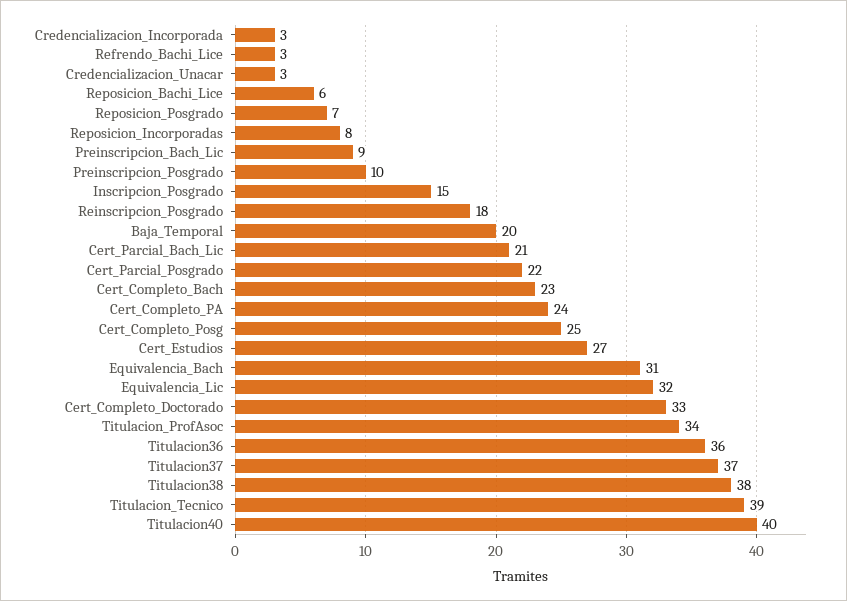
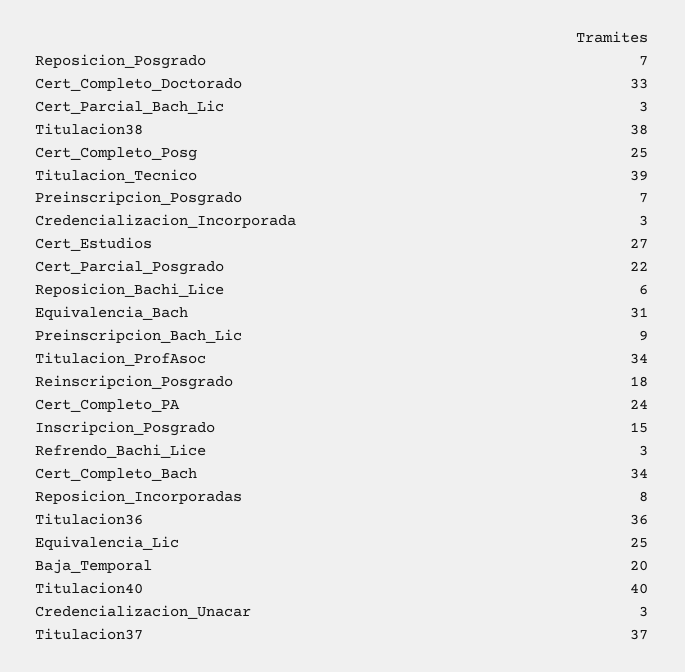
  {
    "Credencializacion_Incorporada": 3,
    "Refrendo_Bachi_Lice": 3,
    "Credencializacion_Unacar": 3,
    "Reposicion_Bachi_Lice": 6,
    "Reposicion_Posgrado": 7,
    "Reposicion_Incorporadas": 8,
    "Preinscripcion_Bach_Lic": 9,
-   "Preinscripcion_Posgrado": 10,
+   "Preinscripcion_Posgrado": 7,
    "Inscripcion_Posgrado": 15,
    "Reinscripcion_Posgrado": 18,
    "Baja_Temporal": 20,
-   "Cert_Parcial_Bach_Lic": 21,
+   "Cert_Parcial_Bach_Lic": 3,
    "Cert_Parcial_Posgrado": 22,
-   "Cert_Completo_Bach": 23,
+   "Cert_Completo_Bach": 34,
    "Cert_Completo_PA": 24,
    "Cert_Completo_Posg": 25,
    "Cert_Estudios": 27,
    "Equivalencia_Bach": 31,
-   "Equivalencia_Lic": 32,
+   "Equivalencia_Lic": 25,
    "Cert_Completo_Doctorado": 33,
    "Titulacion_ProfAsoc": 34,
    "Titulacion36": 36,
    "Titulacion37": 37,
    "Titulacion38": 38,
    "Titulacion_Tecnico": 39,
    "Titulacion40": 40
  }

